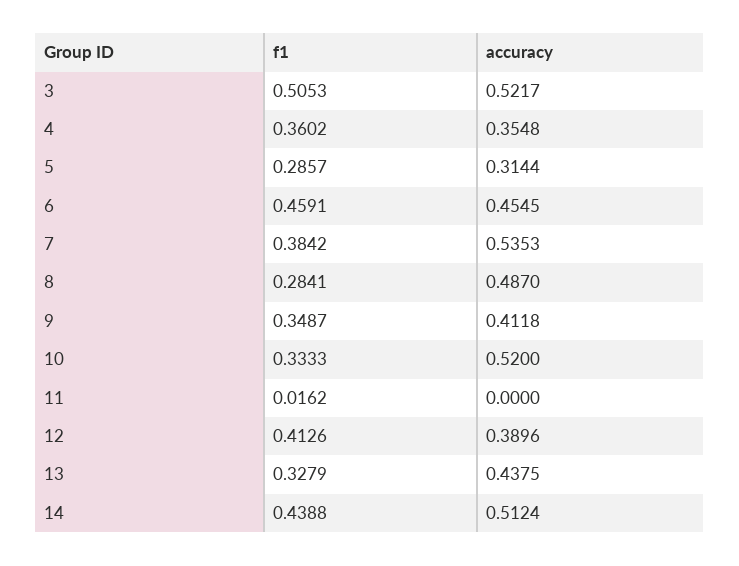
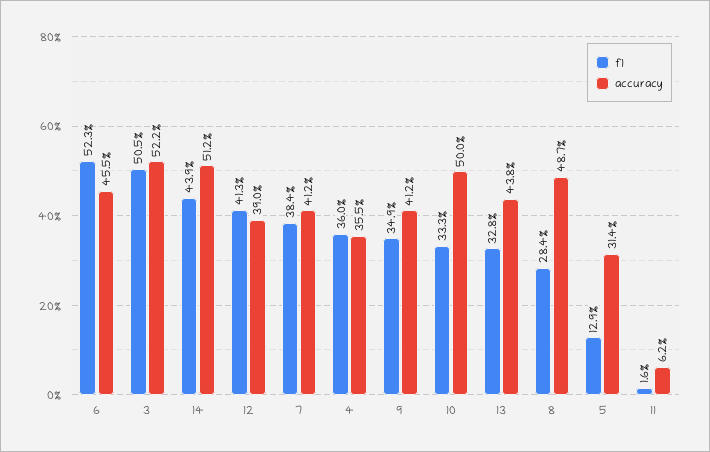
  {
    "f1": {
      "3": 0.5053,
      "4": 0.3602,
-     "5": 0.2857,
+     "5": 0.129,
-     "6": 0.4591,
+     "6": 0.523,
      "7": 0.3842,
      "8": 0.2841,
      "9": 0.3487,
      "10": 0.3333,
      "11": 0.0162,
      "12": 0.4126,
      "13": 0.3279,
      "14": 0.4388
    },
    "accuracy": {
      "3": 0.5217,
      "4": 0.3548,
      "5": 0.3144,
      "6": 0.4545,
-     "7": 0.5353,
+     "7": 0.412,
      "8": 0.487,
      "9": 0.4118,
-     "10": 0.52,
+     "10": 0.5,
-     "11": 0,
+     "11": 0.062,
      "12": 0.3896,
      "13": 0.4375,
      "14": 0.5124
    }
  }

